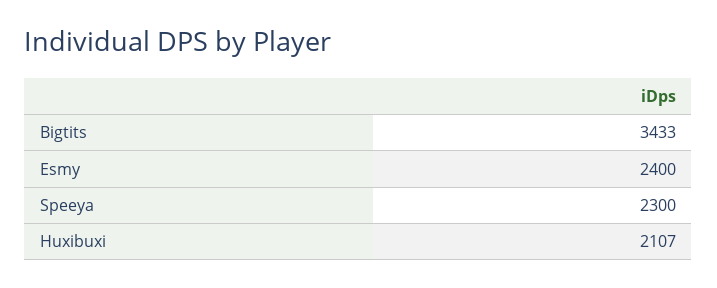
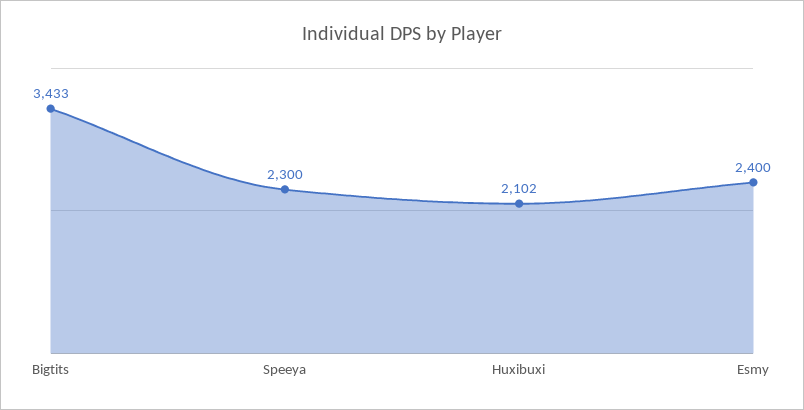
  {
    "Bigtits": 3433,
    "Esmy": 2400,
    "Speeya": 2300,
-   "Huxibuxi": 2107
+   "Huxibuxi": 2102
  }

